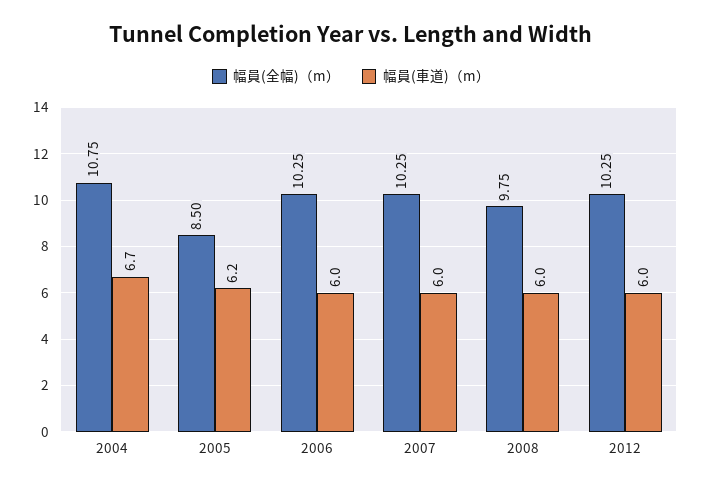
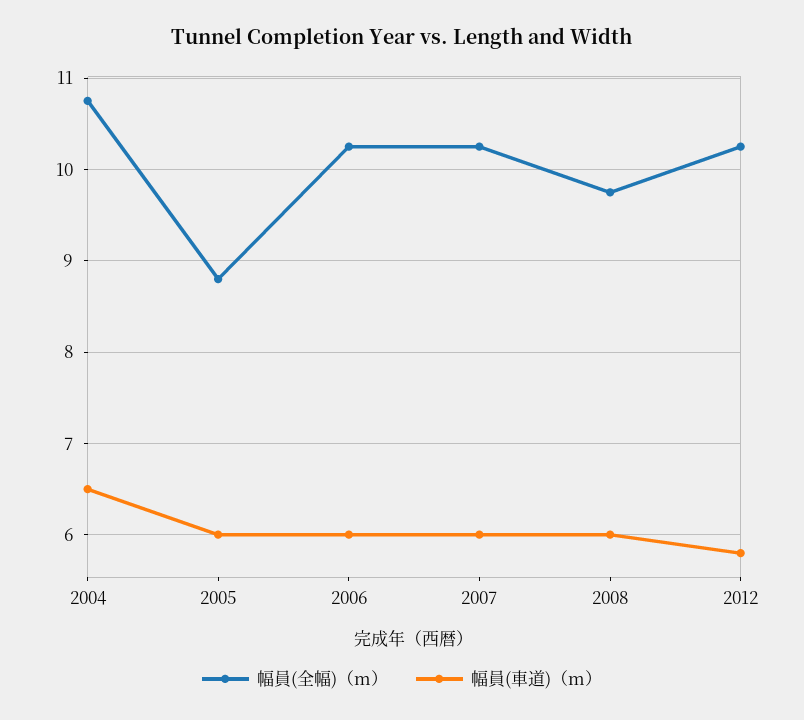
  {
    "幅員(全幅)（m）": {
      "2004": 10.75,
-     "2005": 8.5,
+     "2005": 8.8,
      "2006": 10.25,
      "2007": 10.25,
      "2008": 9.75,
      "2012": 10.25
    },
    "幅員(車道)（m）": {
-     "2004": 6.7,
+     "2004": 6.5,
-     "2005": 6.2,
+     "2005": 6,
      "2006": 6,
      "2007": 6,
      "2008": 6,
-     "2012": 6
+     "2012": 5.8
    }
  }

